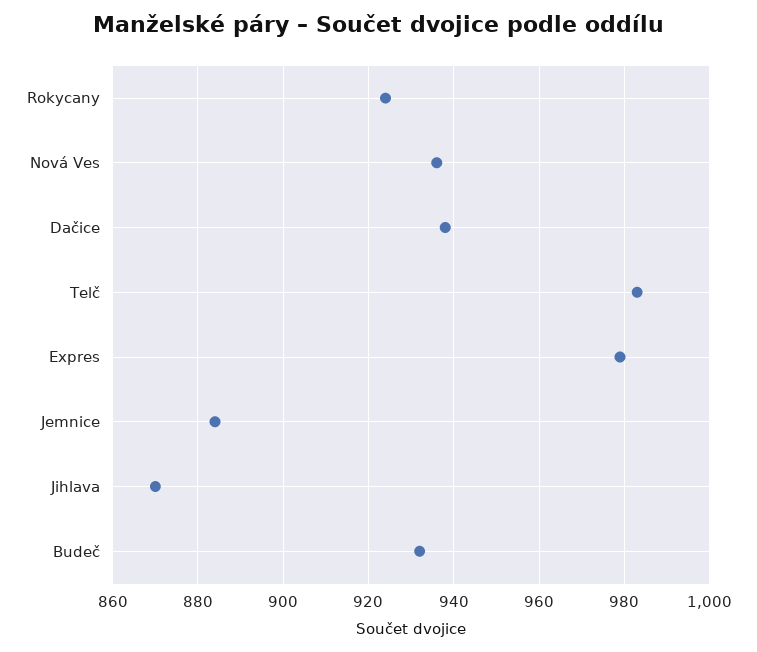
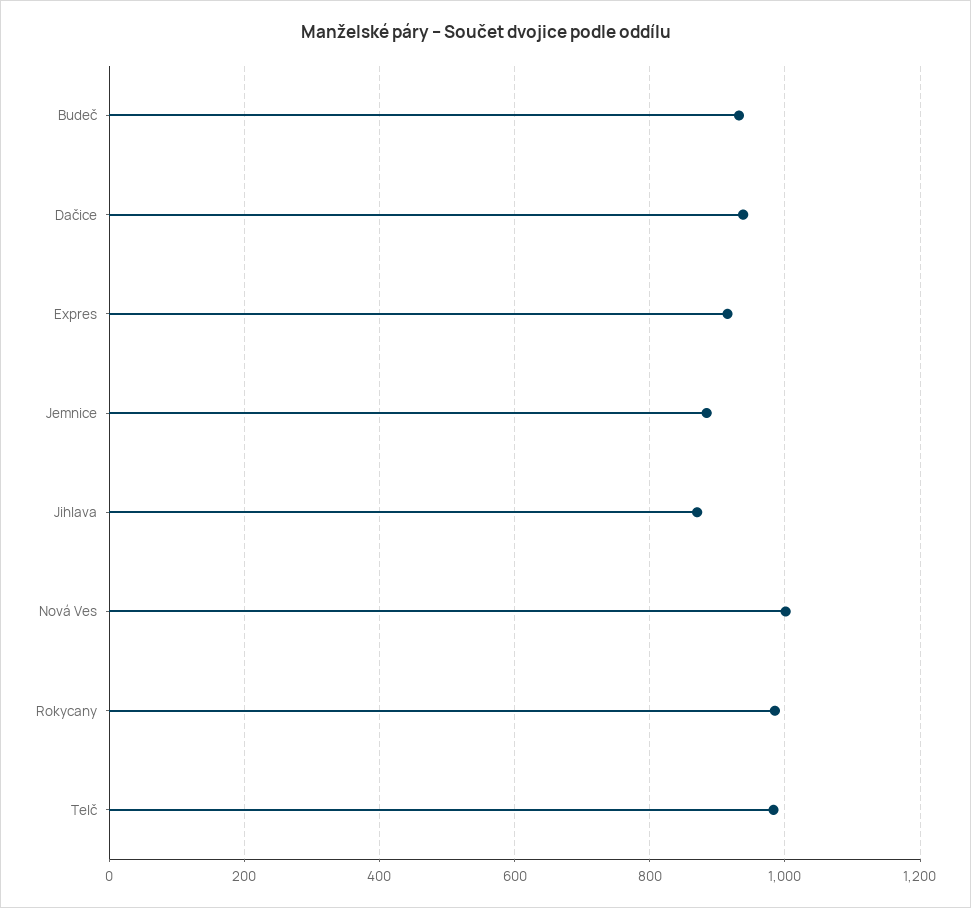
  {
-   "Rokycany": 925,
+   "Rokycany": 980,
-   "Nová Ves": 935,
+   "Nová Ves": 1000,
    "Dačice": 940,
    "Telč": 985,
-   "Expres": 980,
+   "Expres": 920,
    "Jemnice": 885,
    "Jihlava": 870,
    "Budeč": 930
  }

